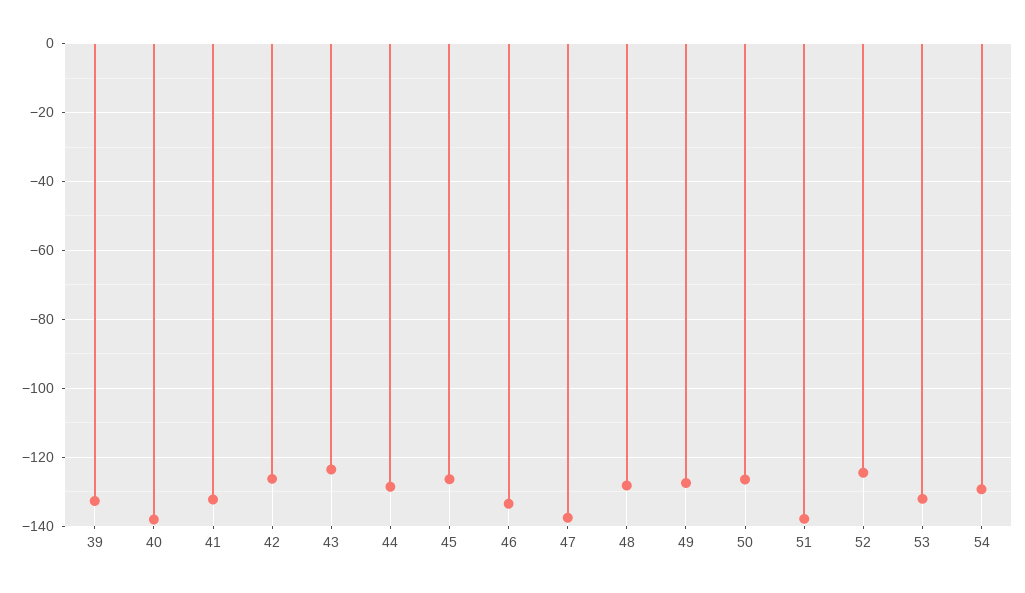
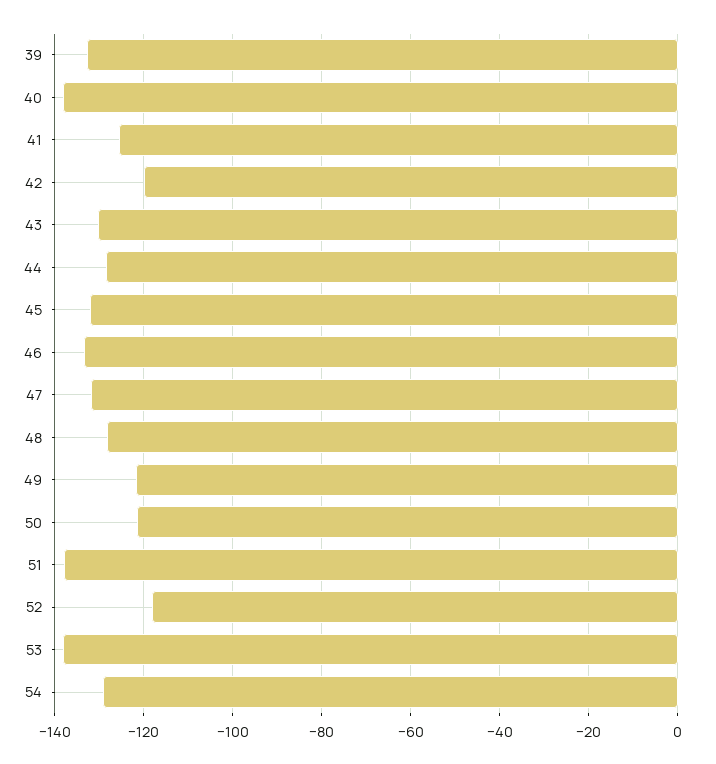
  {
    "39": -132,
    "40": -138,
-   "41": -132,
+   "41": -126,
-   "42": -126,
+   "42": -120,
-   "43": -124,
+   "43": -130,
    "44": -128,
-   "45": -126,
+   "45": -132,
    "46": -134,
-   "47": -138,
+   "47": -132,
    "48": -128,
-   "49": -128,
+   "49": -122,
-   "50": -126,
+   "50": -122,
    "51": -138,
-   "52": -124,
+   "52": -118,
-   "53": -132,
+   "53": -138,
    "54": -130
  }

